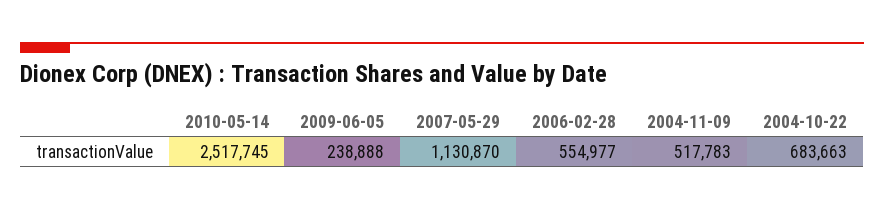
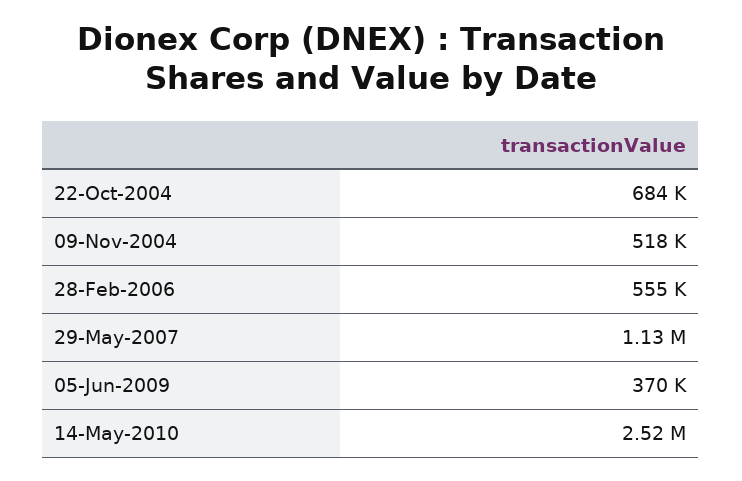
  {
    "2010-05-14": 2517745,
-   "2009-06-05": 238888,
+   "2009-06-05": 370000,
    "2007-05-29": 1130870,
    "2006-02-28": 554977,
    "2004-11-09": 517783,
    "2004-10-22": 683663
  }

